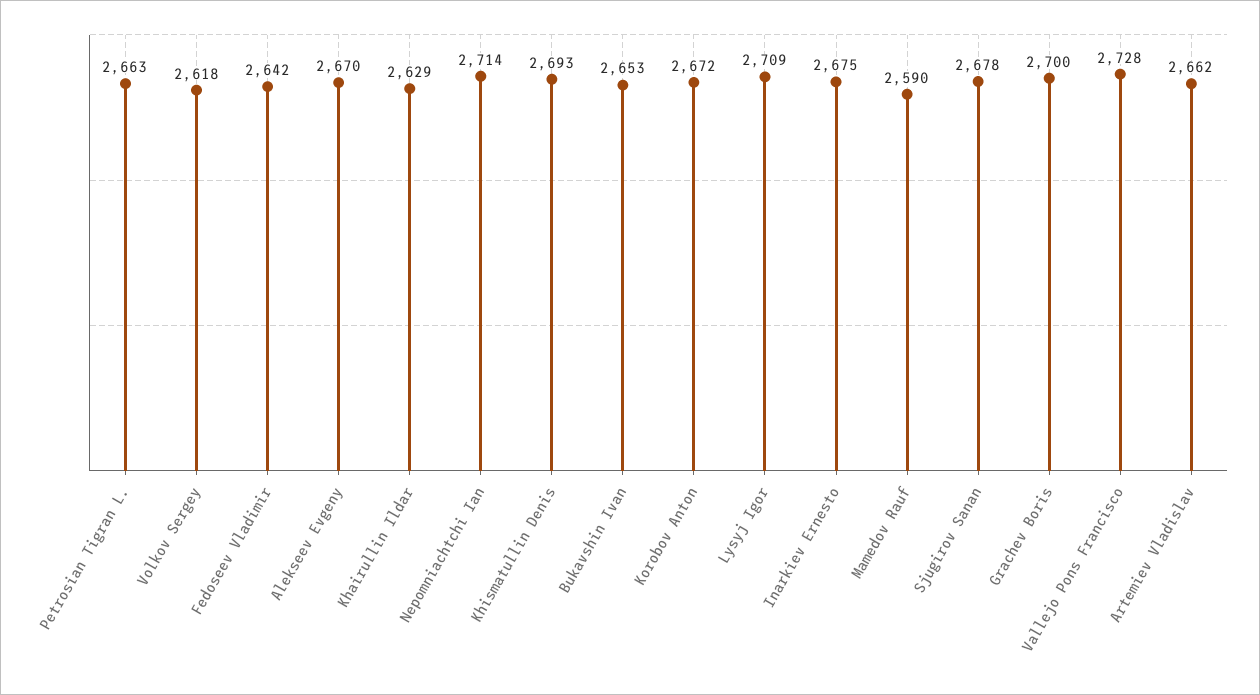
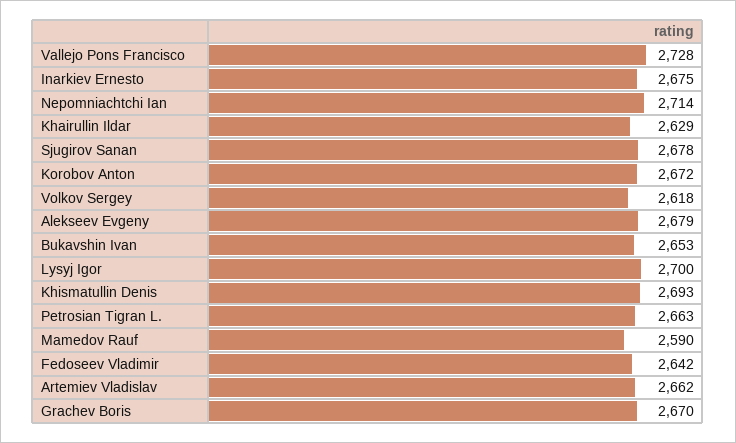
  {
    "Petrosian Tigran L.": 2663,
    "Volkov Sergey": 2618,
    "Fedoseev Vladimir": 2642,
-   "Alekseev Evgeny": 2670,
+   "Alekseev Evgeny": 2679,
    "Khairullin Ildar": 2629,
    "Nepomniachtchi Ian": 2714,
    "Khismatullin Denis": 2693,
    "Bukavshin Ivan": 2653,
    "Korobov Anton": 2672,
-   "Lysyj Igor": 2709,
+   "Lysyj Igor": 2700,
    "Inarkiev Ernesto": 2675,
    "Mamedov Rauf": 2590,
    "Sjugirov Sanan": 2678,
-   "Grachev Boris": 2700,
+   "Grachev Boris": 2670,
    "Vallejo Pons Francisco": 2728,
    "Artemiev Vladislav": 2662
  }

